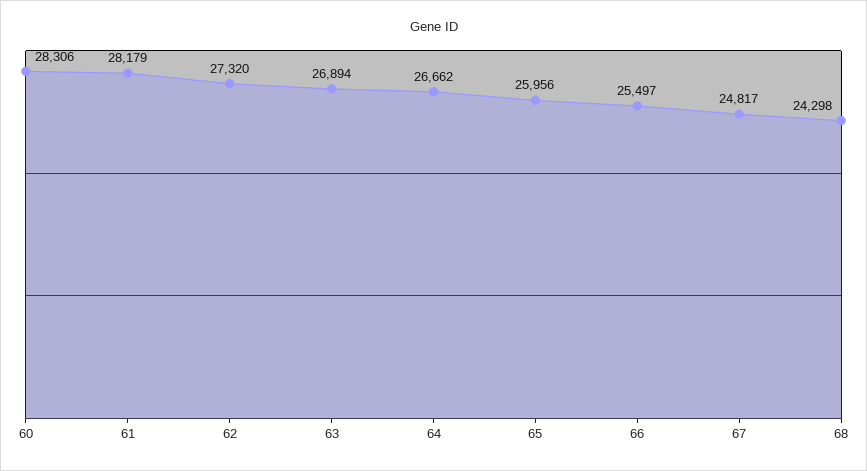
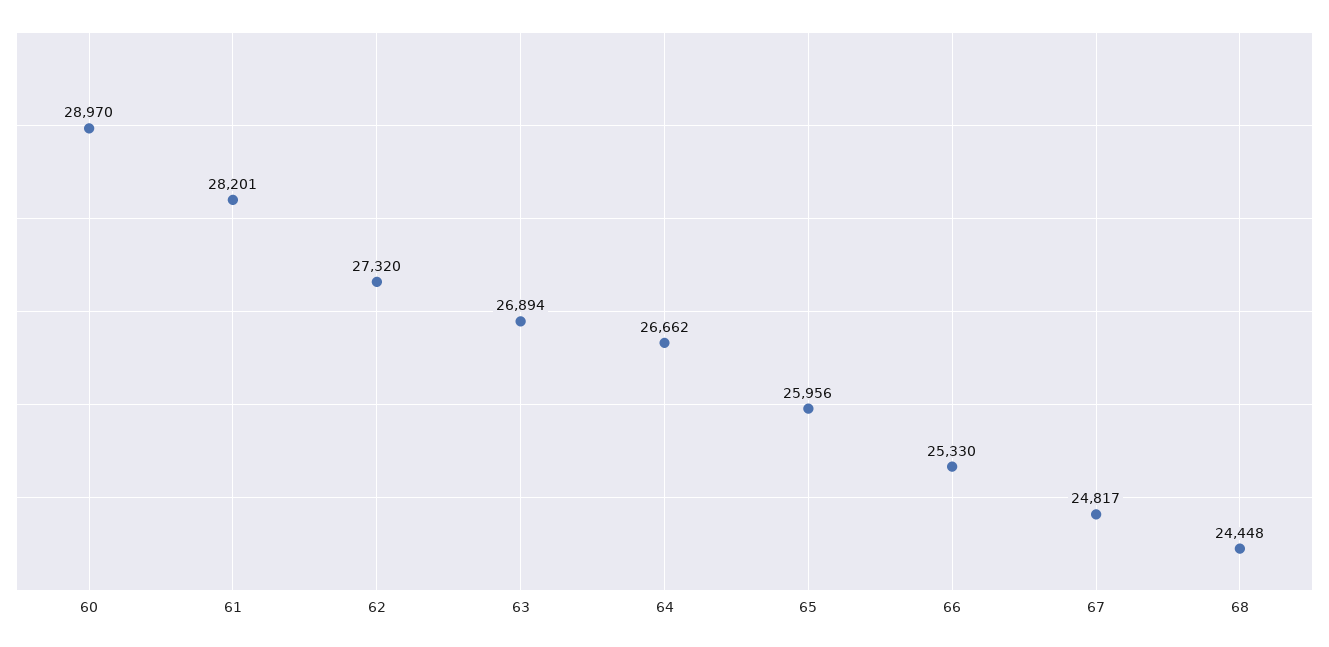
  {
-   "60": 28306,
+   "60": 28970,
-   "61": 28179,
+   "61": 28201,
    "62": 27320,
    "63": 26894,
    "64": 26662,
    "65": 25956,
-   "66": 25497,
+   "66": 25330,
    "67": 24817,
-   "68": 24298
+   "68": 24448
  }

